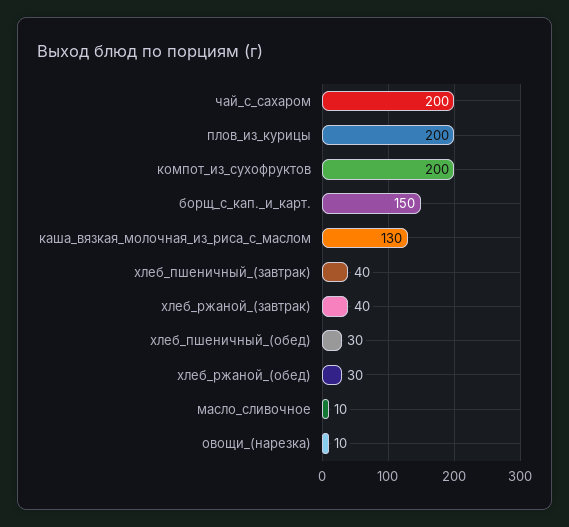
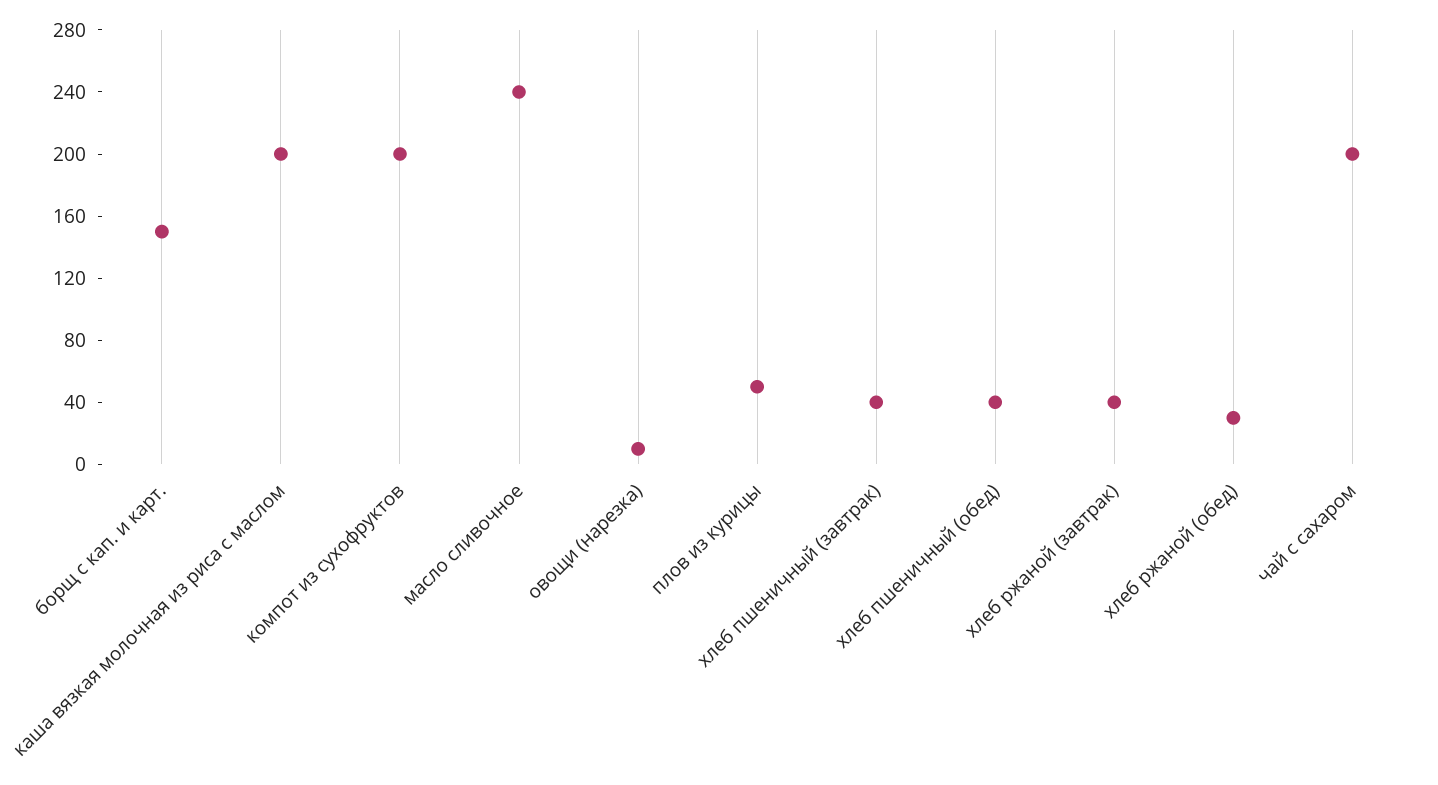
  {
    "чай_с_сахаром": 200,
-   "плов_из_курицы": 200,
+   "плов_из_курицы": 50,
    "компот_из_сухофруктов": 200,
    "борщ_с_кап._и_карт.": 150,
-   "каша_вязкая_молочная_из_риса_с_маслом": 130,
+   "каша_вязкая_молочная_из_риса_с_маслом": 200,
    "хлеб_пшеничный_(завтрак)": 40,
    "хлеб_ржаной_(завтрак)": 40,
-   "хлеб_пшеничный_(обед)": 30,
+   "хлеб_пшеничный_(обед)": 40,
    "хлеб_ржаной_(обед)": 30,
-   "масло_сливочное": 10,
+   "масло_сливочное": 240,
    "овощи_(нарезка)": 10
  }

